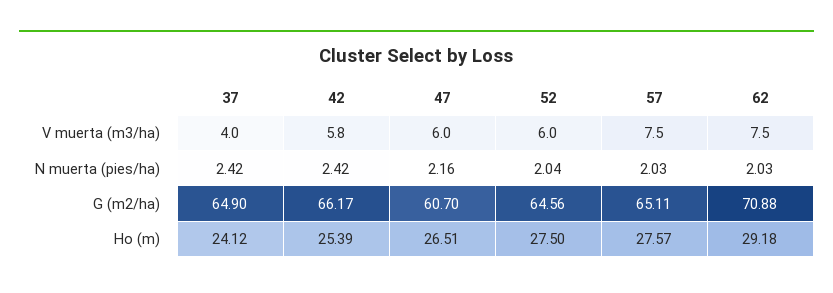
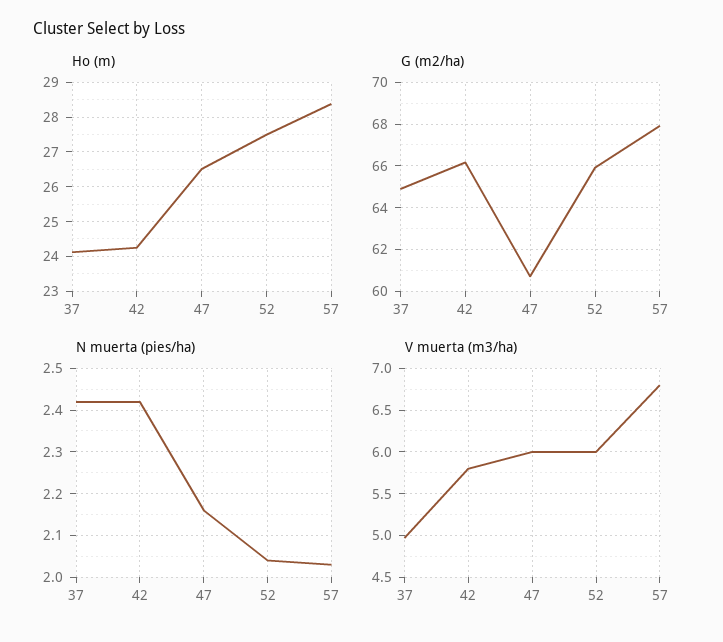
  {
    "V muerta (m3/ha)": {
-     "37": 4,
+     "37": 5,
      "42": 5.8,
      "47": 6,
      "52": 6,
-     "57": 7.5,
+     "57": 6.8
-     "62": 7.5
    },
    "N muerta (pies/ha)": {
      "37": 2.42,
      "42": 2.42,
      "47": 2.16,
      "52": 2.04,
-     "57": 2.03,
+     "57": 2.03
-     "62": 2.03
    },
    "G (m2/ha)": {
      "37": 64.9,
      "42": 66.17,
      "47": 60.7,
-     "52": 64.56,
+     "52": 66,
-     "57": 65.11,
+     "57": 68
-     "62": 70.88
    },
    "Ho (m)": {
      "37": 24.12,
-     "42": 25.39,
+     "42": 24.2,
      "47": 26.51,
      "52": 27.5,
-     "57": 27.57,
+     "57": 28.4
-     "62": 29.18
    }
  }

